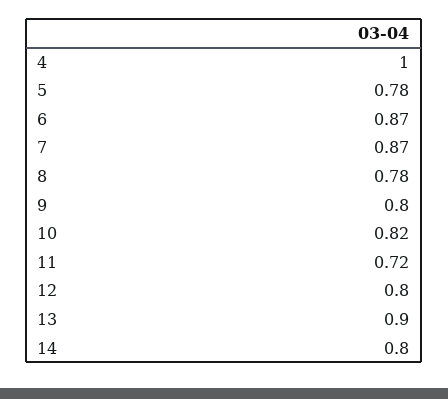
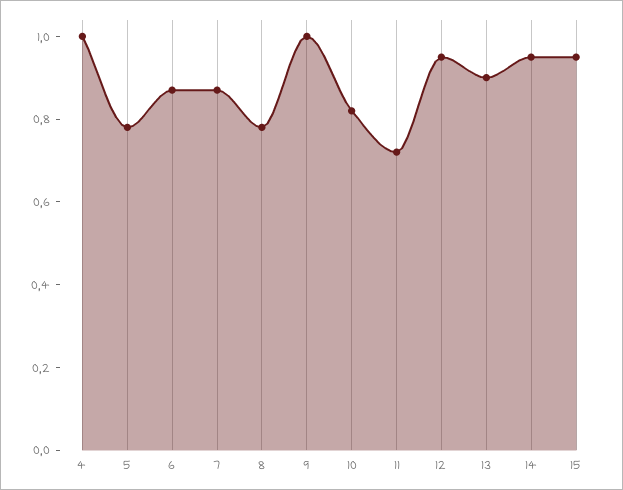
  {
    "4": 1,
    "5": 0.78,
    "6": 0.87,
    "7": 0.87,
    "8": 0.78,
-   "9": 0.8,
+   "9": 1,
    "10": 0.82,
    "11": 0.72,
-   "12": 0.8,
+   "12": 0.95,
    "13": 0.9,
-   "14": 0.8
+   "14": 0.95,
+   "15": 0.95
  }

